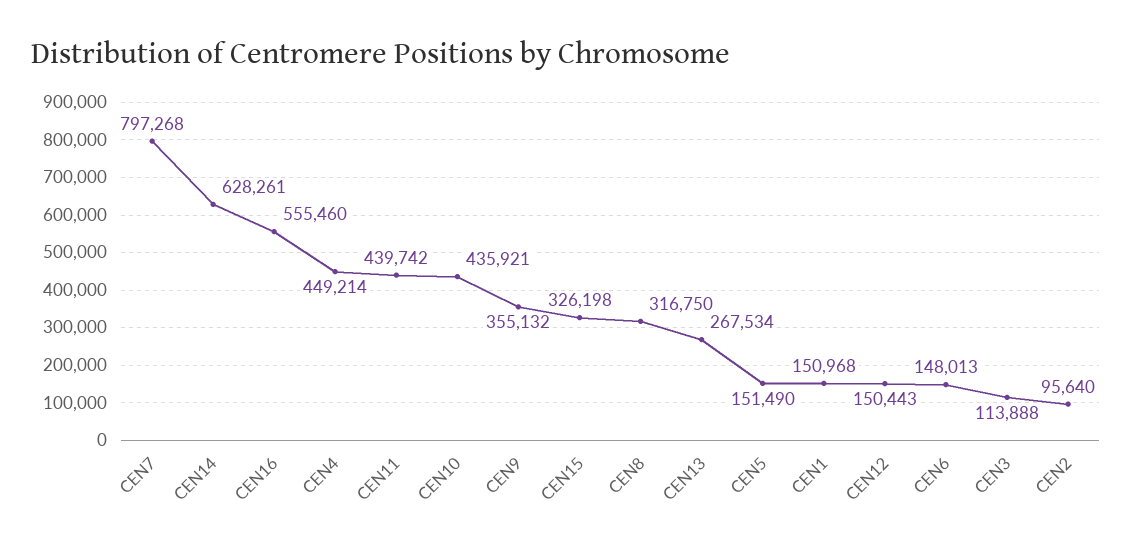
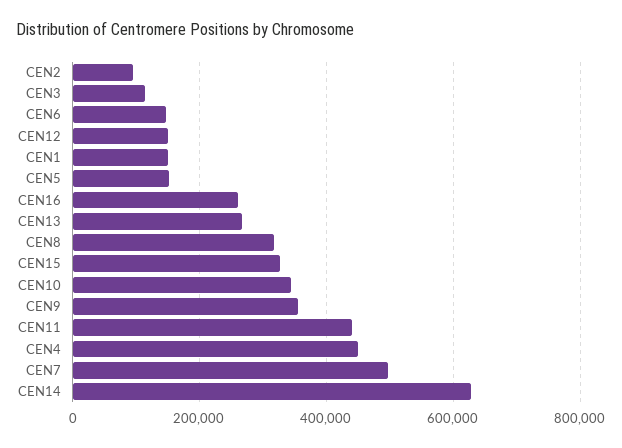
  {
-   "CEN7": 797268,
+   "CEN7": 500000,
    "CEN14": 628261,
-   "CEN16": 555460,
+   "CEN16": 260000,
    "CEN4": 449214,
    "CEN11": 439742,
-   "CEN10": 435921,
+   "CEN10": 340000,
    "CEN9": 355132,
    "CEN15": 326198,
    "CEN8": 316750,
    "CEN13": 267534,
    "CEN5": 151490,
    "CEN1": 150968,
    "CEN12": 150443,
    "CEN6": 148013,
    "CEN3": 113888,
    "CEN2": 95640
  }

